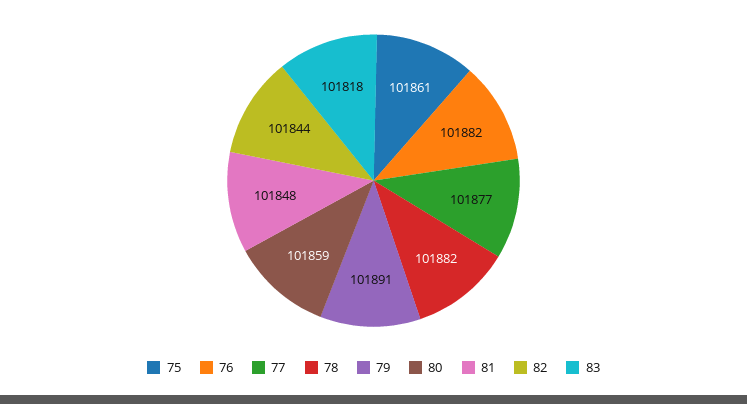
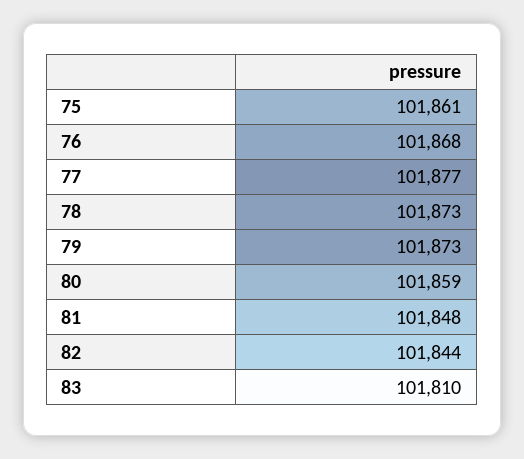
  {
    "75": 101861,
-   "76": 101882,
+   "76": 101868,
    "77": 101877,
-   "78": 101882,
+   "78": 101873,
-   "79": 101891,
+   "79": 101873,
    "80": 101859,
    "81": 101848,
    "82": 101844,
-   "83": 101818
+   "83": 101810
  }

